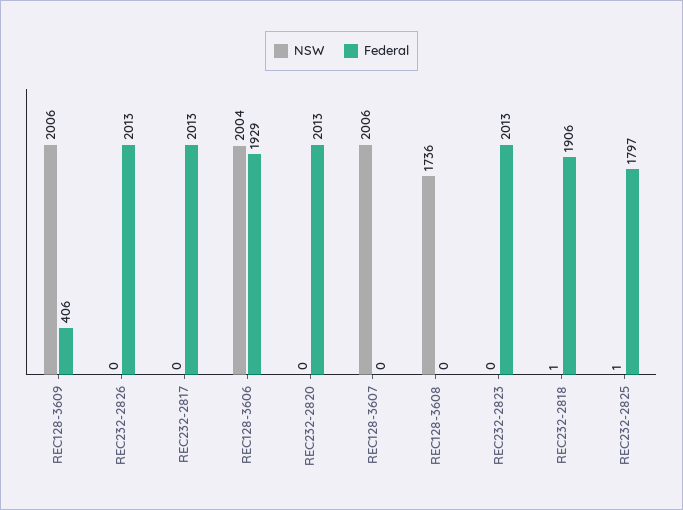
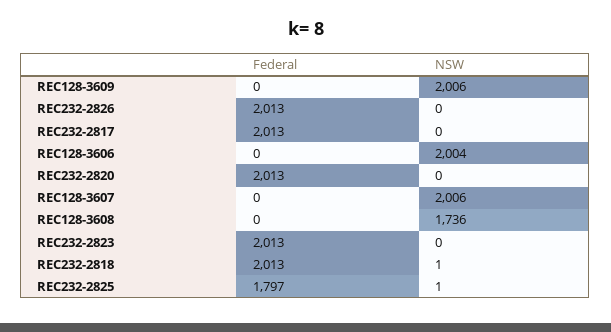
  {
    "NSW": {
      "REC128-3609": 2006,
      "REC232-2826": 0,
      "REC232-2817": 0,
      "REC128-3606": 2004,
      "REC232-2820": 0,
      "REC128-3607": 2006,
      "REC128-3608": 1736,
      "REC232-2823": 0,
      "REC232-2818": 1,
      "REC232-2825": 1
    },
    "Federal": {
-     "REC128-3609": 406,
+     "REC128-3609": 0,
      "REC232-2826": 2013,
      "REC232-2817": 2013,
-     "REC128-3606": 1929,
+     "REC128-3606": 0,
      "REC232-2820": 2013,
      "REC128-3607": 0,
      "REC128-3608": 0,
      "REC232-2823": 2013,
-     "REC232-2818": 1906,
+     "REC232-2818": 2013,
      "REC232-2825": 1797
    }
  }

